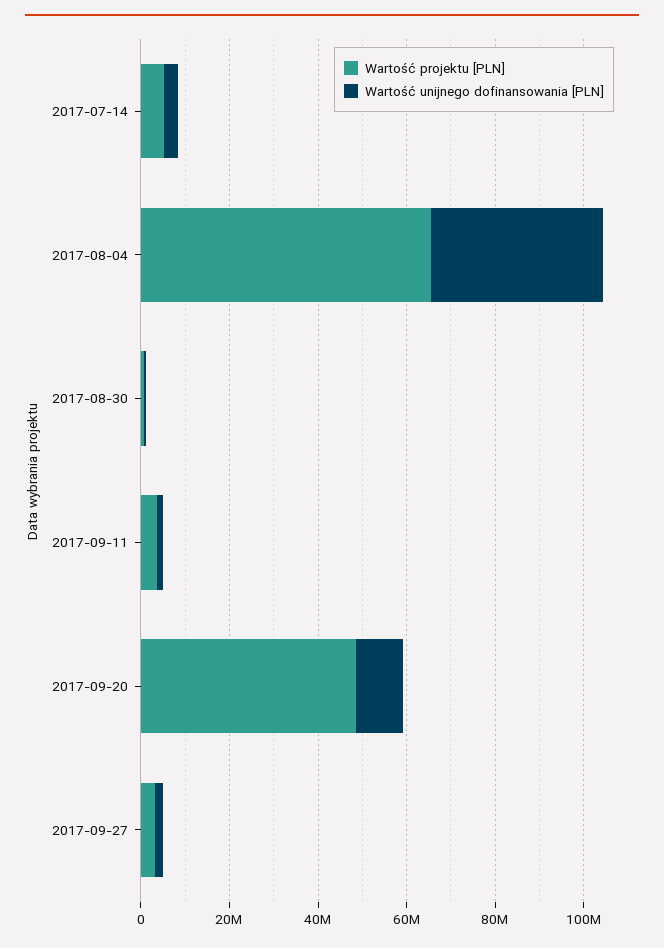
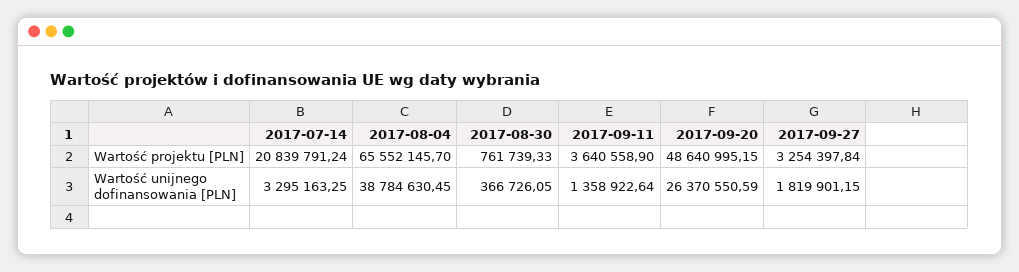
  {
    "Wartość projektu [PLN]": {
-     "2017-07-14": 5000000,
+     "2017-07-14": 20839791.24,
      "2017-08-04": 65552145.7,
      "2017-08-30": 761739.33,
      "2017-09-11": 3640558.9,
      "2017-09-20": 48640995.15,
      "2017-09-27": 3254397.84
    },
    "Wartość unijnego dofinansowania [PLN]": {
      "2017-07-14": 3295163.25,
      "2017-08-04": 38784630.45,
      "2017-08-30": 366726.05,
      "2017-09-11": 1358922.64,
-     "2017-09-20": 10000000,
+     "2017-09-20": 26370550.59,
      "2017-09-27": 1819901.15
    }
  }

